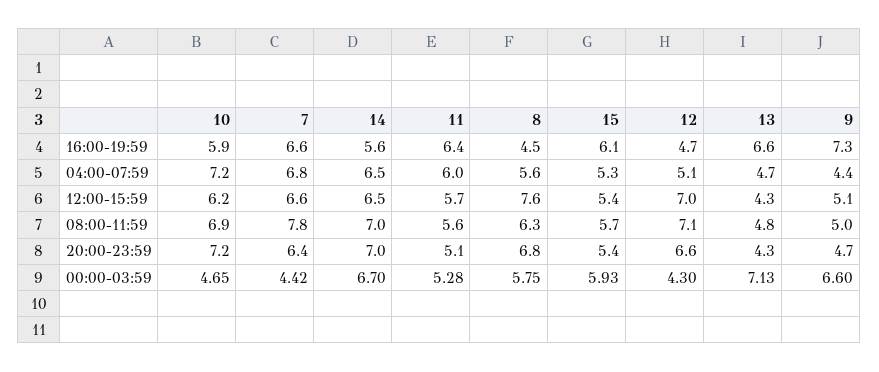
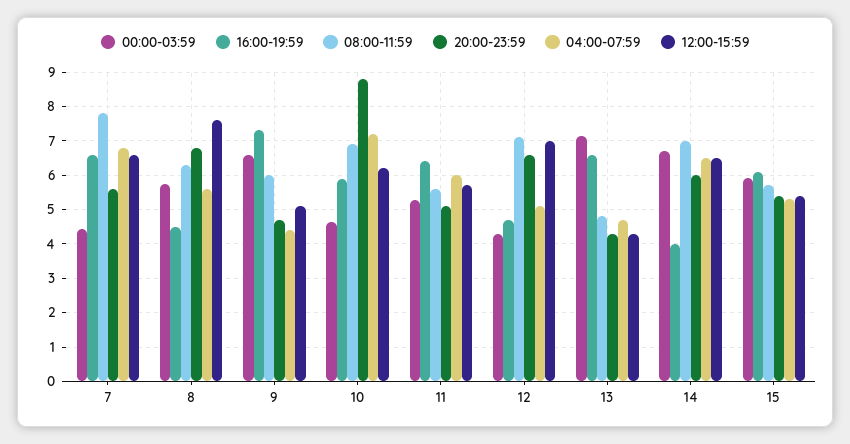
  {
    "16:00-19:59": {
      "10": 5.9,
      "7": 6.6,
-     "14": 5.6,
+     "14": 4,
      "11": 6.4,
      "8": 4.5,
      "15": 6.1,
      "12": 4.7,
      "13": 6.6,
      "9": 7.3
    },
    "04:00-07:59": {
      "10": 7.2,
      "7": 6.8,
      "14": 6.5,
      "11": 6,
      "8": 5.6,
      "15": 5.3,
      "12": 5.1,
      "13": 4.7,
      "9": 4.4
    },
    "12:00-15:59": {
      "10": 6.2,
      "7": 6.6,
      "14": 6.5,
      "11": 5.7,
      "8": 7.6,
      "15": 5.4,
      "12": 7,
      "13": 4.3,
      "9": 5.1
    },
    "08:00-11:59": {
      "10": 6.9,
      "7": 7.8,
      "14": 7,
      "11": 5.6,
      "8": 6.3,
      "15": 5.7,
      "12": 7.1,
      "13": 4.8,
-     "9": 5
+     "9": 6
    },
    "20:00-23:59": {
-     "10": 7.2,
+     "10": 8.8,
-     "7": 6.4,
+     "7": 5.6,
-     "14": 7,
+     "14": 6,
      "11": 5.1,
      "8": 6.8,
      "15": 5.4,
      "12": 6.6,
      "13": 4.3,
      "9": 4.7
    },
    "00:00-03:59": {
      "10": 4.65,
      "7": 4.42,
      "14": 6.7,
      "11": 5.28,
      "8": 5.75,
      "15": 5.93,
      "12": 4.3,
      "13": 7.13,
      "9": 6.6
    }
  }

